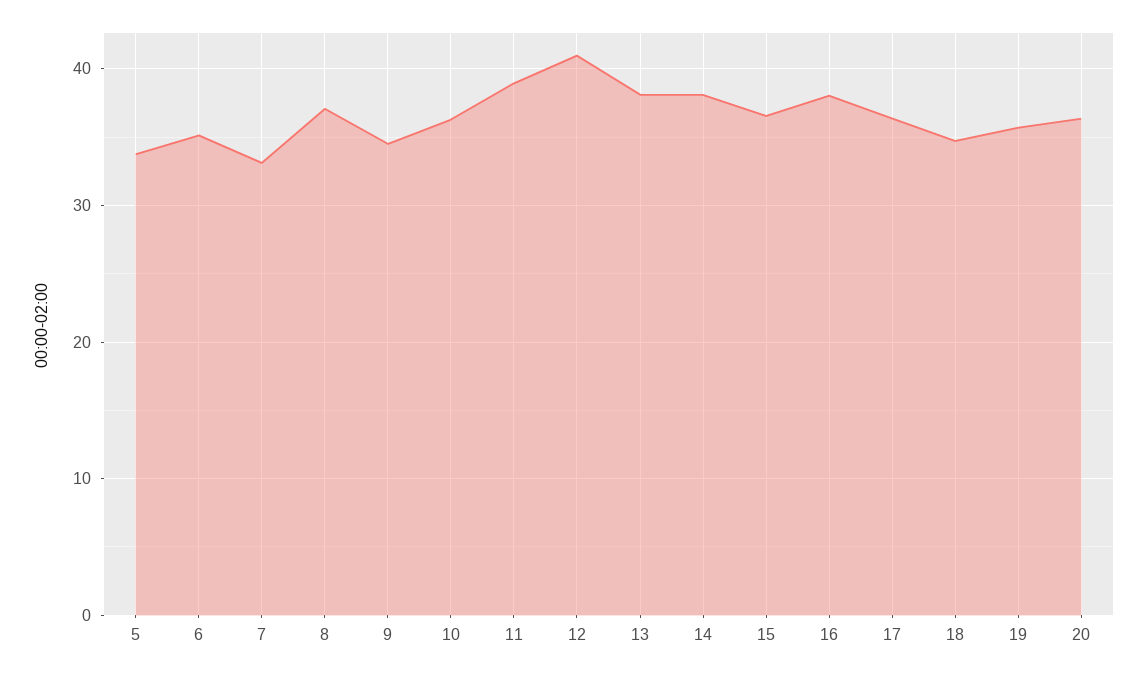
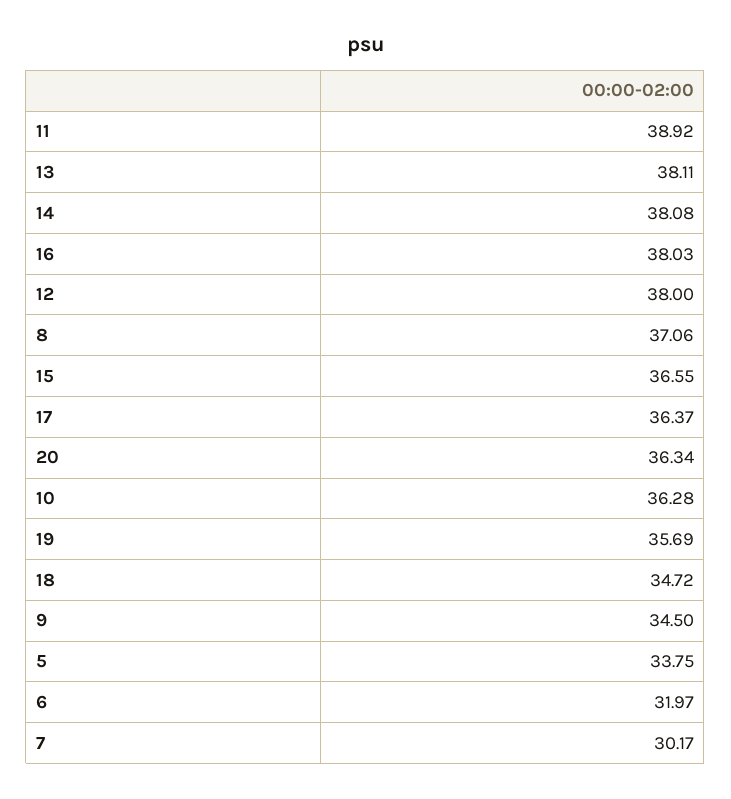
  {
    "5": 33.75,
-   "6": 35,
+   "6": 31.97,
-   "7": 33,
+   "7": 30.17,
    "8": 37.06,
    "9": 34.5,
    "10": 36.28,
    "11": 38.92,
-   "12": 41,
+   "12": 38,
    "13": 38.11,
    "14": 38.08,
    "15": 36.55,
    "16": 38.03,
    "17": 36.37,
    "18": 34.72,
    "19": 35.69,
    "20": 36.34
  }

